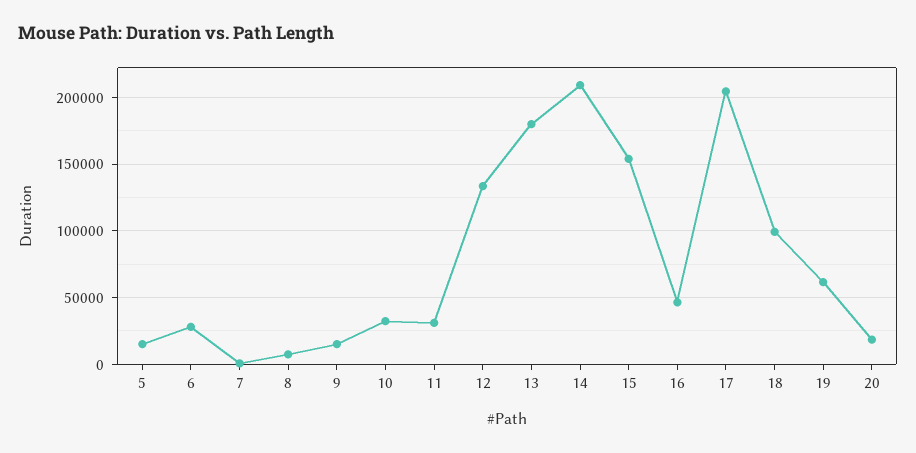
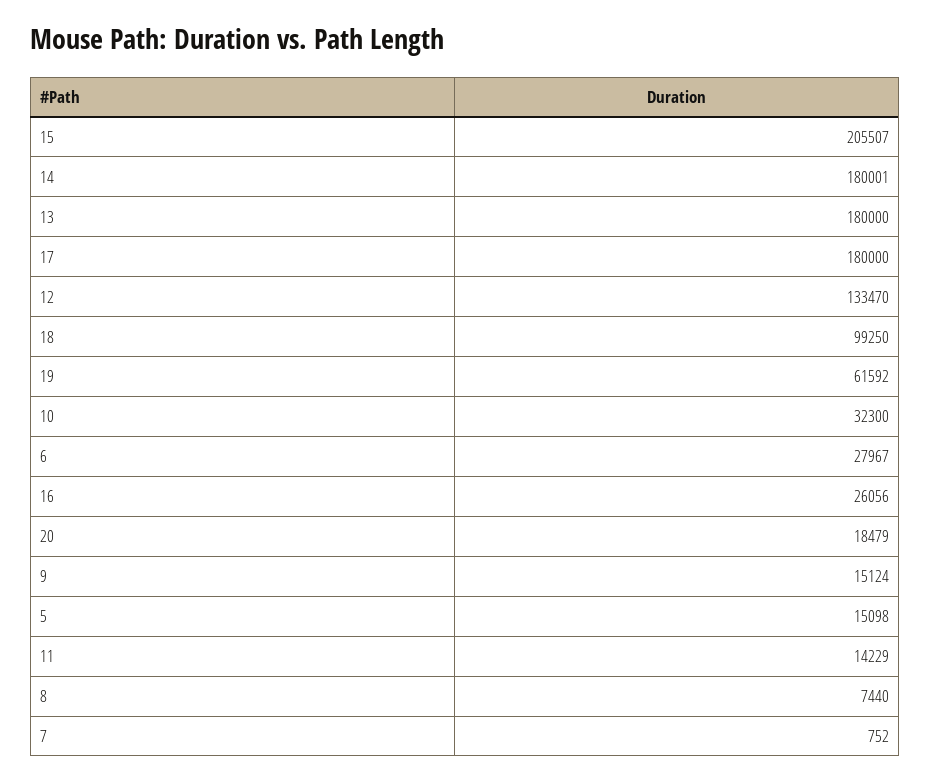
  {
    "5": 15098,
    "6": 27967,
    "7": 752,
    "8": 7440,
    "9": 15124,
    "10": 32300,
-   "11": 30000,
+   "11": 14229,
    "12": 133470,
    "13": 180000,
-   "14": 210000,
+   "14": 180001,
-   "15": 155000,
+   "15": 205507,
-   "16": 45000,
+   "16": 26056,
-   "17": 205000,
+   "17": 180000,
    "18": 99250,
    "19": 61592,
    "20": 18479
  }

